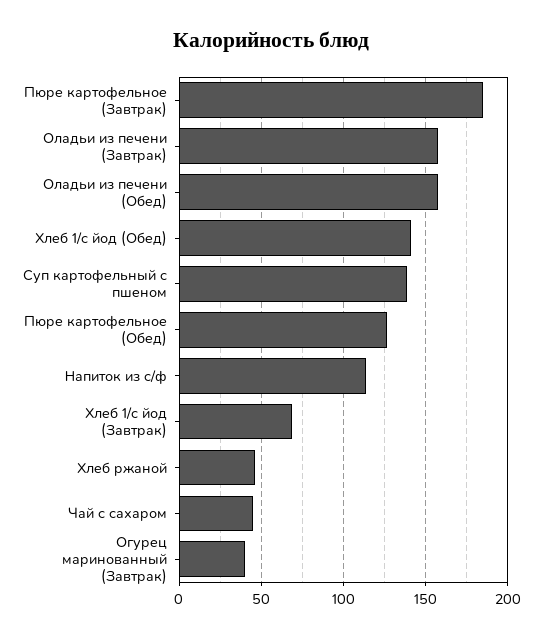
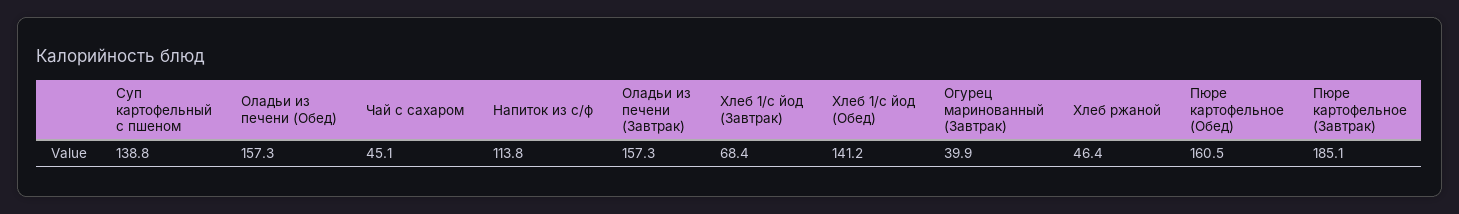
  {
    "Пюре картофельное (Завтрак)": 185.1,
    "Оладьи из печени (Завтрак)": 157.3,
    "Оладьи из печени (Обед)": 157.3,
    "Хлеб 1/с йод (Обед)": 141.2,
    "Суп картофельный с пшеном": 138.8,
-   "Пюре картофельное (Обед)": 125,
+   "Пюре картофельное (Обед)": 160.5,
    "Напиток из с/ф": 113.8,
    "Хлеб 1/с йод (Завтрак)": 68.4,
    "Хлеб ржаной": 46.4,
    "Чай с сахаром": 45.1,
    "Огурец маринованный (Завтрак)": 39.9
  }

